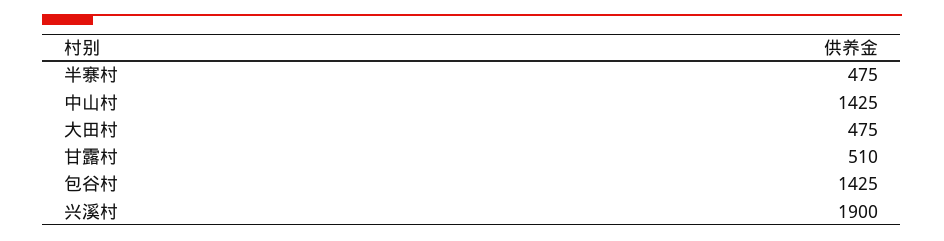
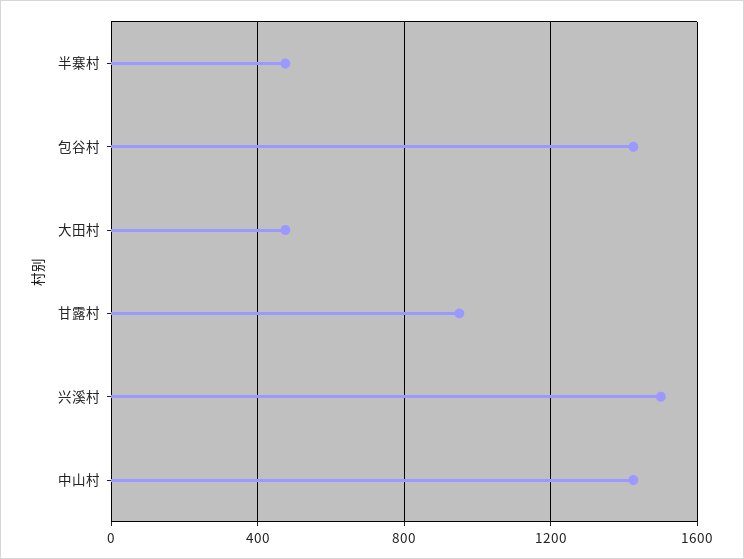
  {
    "半寨村": 475,
    "中山村": 1425,
    "大田村": 475,
-   "甘露村": 510,
+   "甘露村": 950,
    "包谷村": 1425,
-   "兴溪村": 1900
+   "兴溪村": 1500
  }

